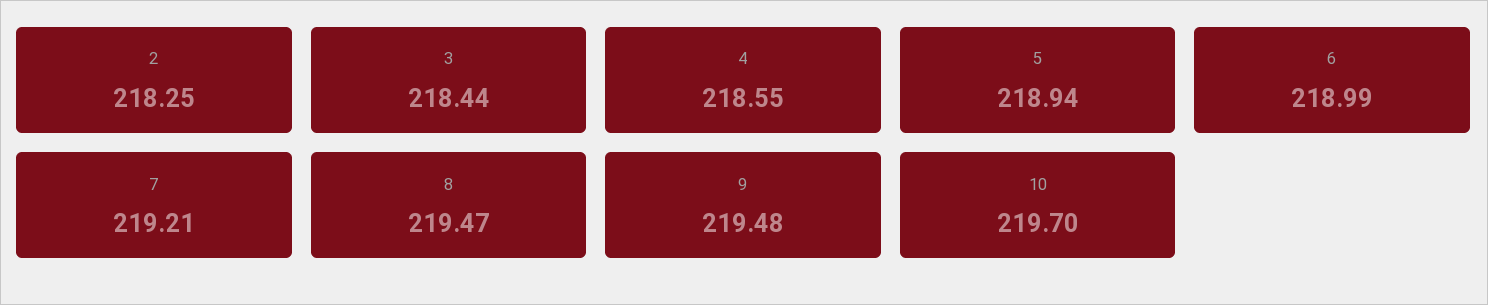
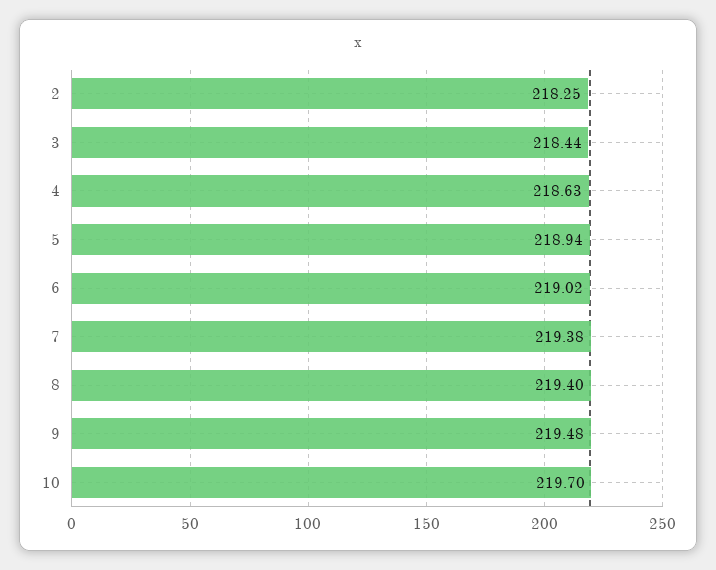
  {
    "2": 218.25,
    "3": 218.44,
-   "4": 218.55,
+   "4": 218.63,
    "5": 218.94,
-   "6": 218.99,
+   "6": 219.02,
-   "7": 219.21,
+   "7": 219.38,
-   "8": 219.47,
+   "8": 219.4,
    "9": 219.48,
    "10": 219.7
  }

